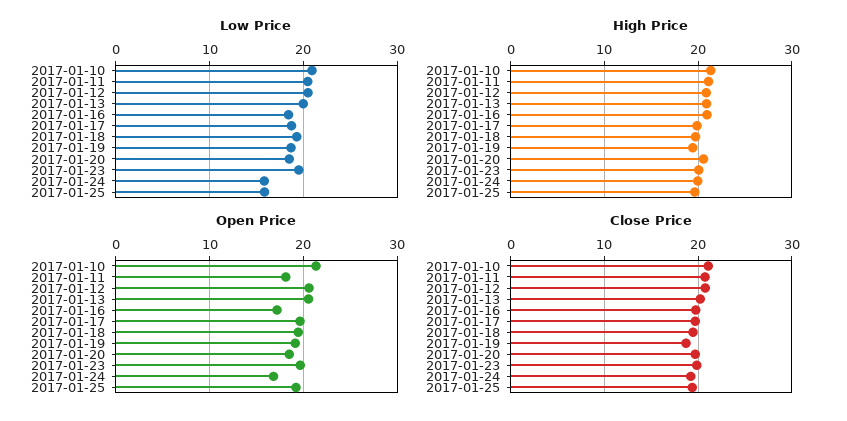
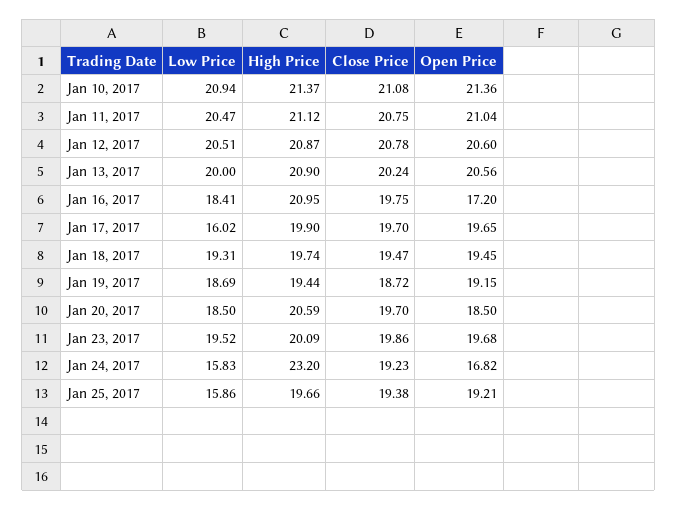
  {
    "Low Price": {
      "2017-01-10": 20.94,
      "2017-01-11": 20.47,
      "2017-01-12": 20.51,
      "2017-01-13": 20,
      "2017-01-16": 18.41,
-     "2017-01-17": 19,
+     "2017-01-17": 16.02,
      "2017-01-18": 19.31,
      "2017-01-19": 18.69,
      "2017-01-20": 18.5,
      "2017-01-23": 19.52,
      "2017-01-24": 15.83,
      "2017-01-25": 15.86
    },
    "High Price": {
      "2017-01-10": 21.37,
      "2017-01-11": 21.12,
      "2017-01-12": 20.87,
      "2017-01-13": 20.9,
      "2017-01-16": 20.95,
      "2017-01-17": 19.9,
      "2017-01-18": 19.74,
      "2017-01-19": 19.44,
      "2017-01-20": 20.59,
      "2017-01-23": 20.09,
-     "2017-01-24": 20,
+     "2017-01-24": 23.2,
      "2017-01-25": 19.66
    },
    "Open Price": {
      "2017-01-10": 21.36,
-     "2017-01-11": 18,
+     "2017-01-11": 21.04,
      "2017-01-12": 20.6,
      "2017-01-13": 20.56,
      "2017-01-16": 17.2,
      "2017-01-17": 19.65,
      "2017-01-18": 19.45,
      "2017-01-19": 19.15,
      "2017-01-20": 18.5,
      "2017-01-23": 19.68,
      "2017-01-24": 16.82,
      "2017-01-25": 19.21
    },
    "Close Price": {
      "2017-01-10": 21.08,
      "2017-01-11": 20.75,
      "2017-01-12": 20.78,
      "2017-01-13": 20.24,
      "2017-01-16": 19.75,
      "2017-01-17": 19.7,
      "2017-01-18": 19.47,
      "2017-01-19": 18.72,
      "2017-01-20": 19.7,
      "2017-01-23": 19.86,
      "2017-01-24": 19.23,
      "2017-01-25": 19.38
    }
  }

